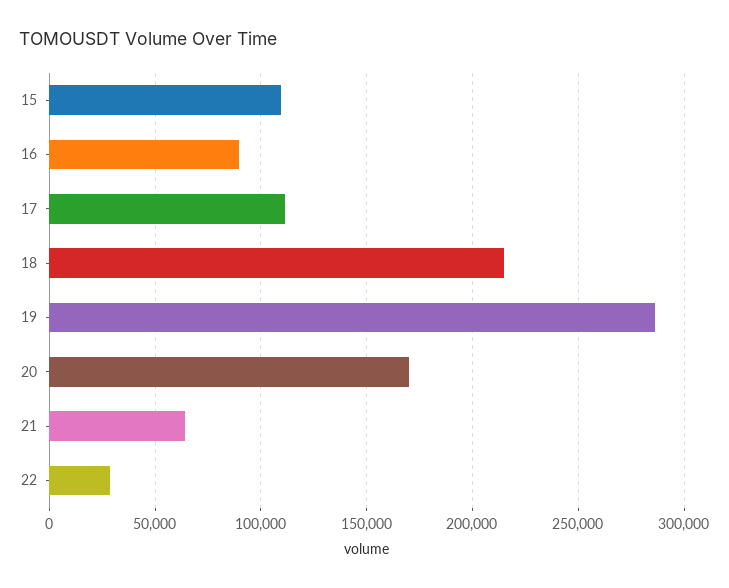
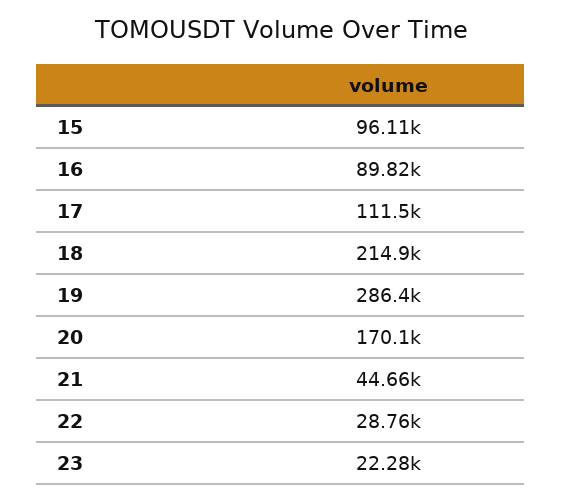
  {
-   "15": 110000,
+   "15": 96110,
    "16": 89820,
    "17": 111500,
    "18": 214900,
    "19": 286400,
    "20": 170100,
-   "21": 65000,
+   "21": 44660,
-   "22": 28760
+   "22": 28760,
+   "23": 22280
  }

